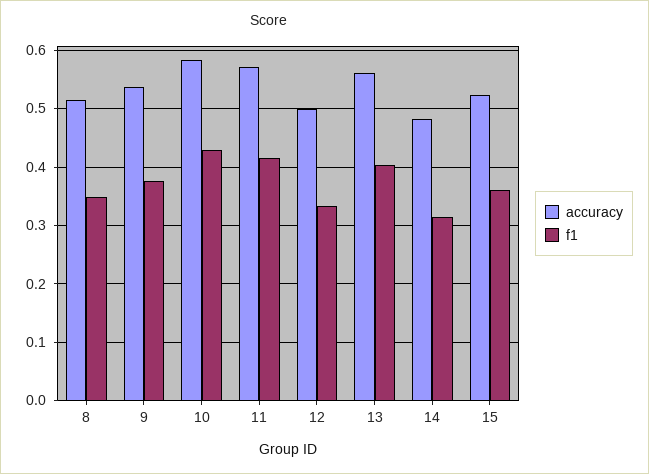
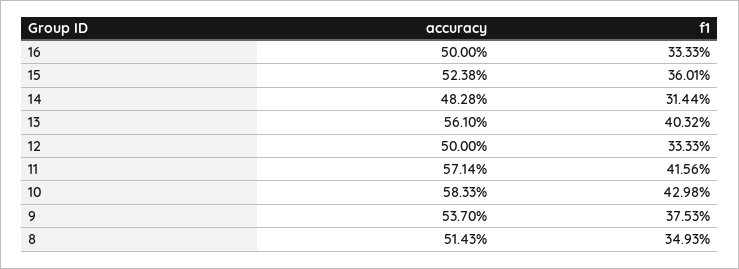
  {
    "accuracy": {
      "8": 0.5143,
      "9": 0.537,
      "10": 0.5833,
      "11": 0.5714,
      "12": 0.5,
      "13": 0.561,
      "14": 0.4828,
-     "15": 0.5238
+     "15": 0.5238,
+     "16": 0.5
    },
    "f1": {
      "8": 0.3493,
      "9": 0.3753,
      "10": 0.4298,
      "11": 0.4156,
      "12": 0.3333,
      "13": 0.4032,
      "14": 0.3144,
-     "15": 0.3601
+     "15": 0.3601,
+     "16": 0.3333
    }
  }

